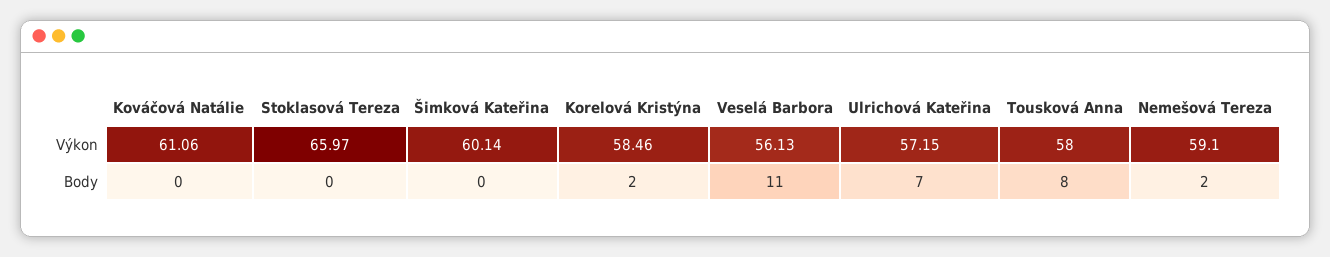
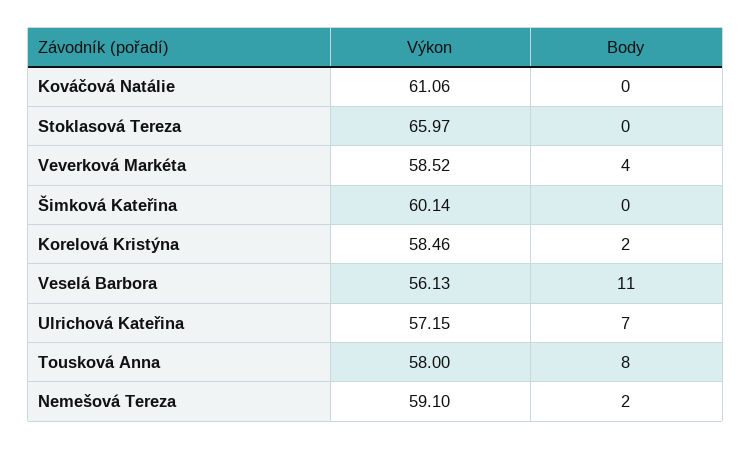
  {
    "Kováčová Natálie": {
      "Výkon": 61.06,
      "Body": 0
    },
    "Stoklasová Tereza": {
      "Výkon": 65.97,
      "Body": 0
    },
    "Šimková Kateřina": {
      "Výkon": 60.14,
      "Body": 0
    },
    "Korelová Kristýna": {
      "Výkon": 58.46,
      "Body": 2
    },
    "Veselá Barbora": {
      "Výkon": 56.13,
      "Body": 11
    },
    "Ulrichová Kateřina": {
      "Výkon": 57.15,
      "Body": 7
    },
    "Tousková Anna": {
      "Výkon": 58,
      "Body": 8
    },
    "Nemešová Tereza": {
      "Výkon": 59.1,
      "Body": 2
-   }
+   },
+   "Veverková Markéta": {
+     "Výkon": 58.52,
+     "Body": 4
+   }
  }

